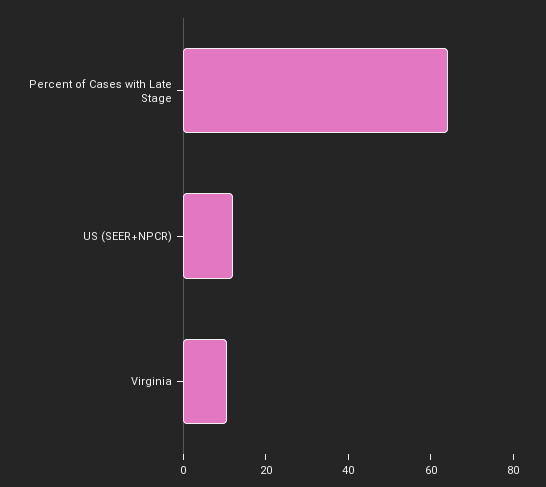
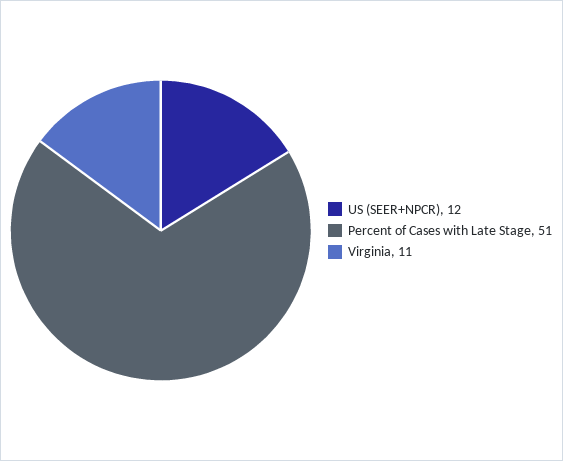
  {
-   "Percent of Cases with Late Stage": 65,
+   "Percent of Cases with Late Stage": 51,
    "US (SEER+NPCR)": 12,
    "Virginia": 11
  }

